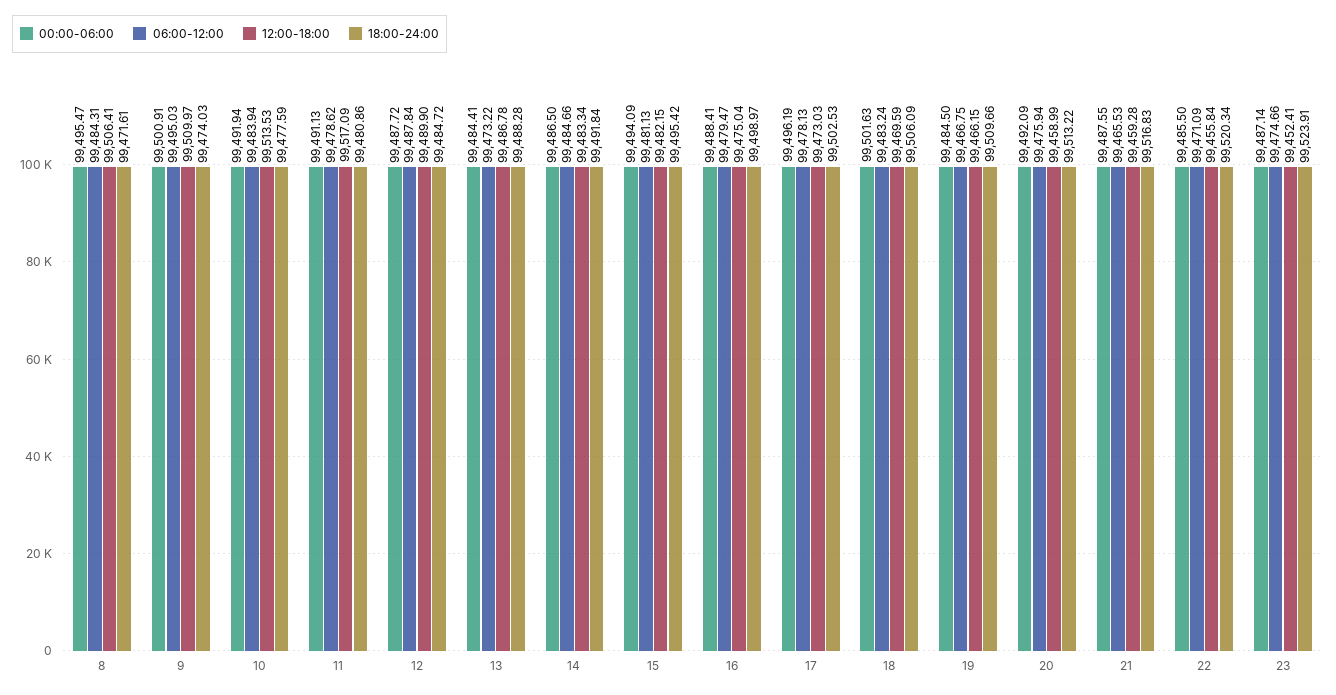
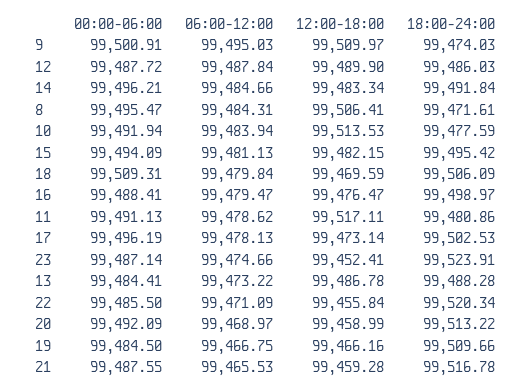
  {
    "00:00-06:00": {
      "8": 99495.47,
      "9": 99500.91,
      "10": 99491.94,
      "11": 99491.13,
      "12": 99487.72,
      "13": 99484.41,
-     "14": 99486.5,
+     "14": 99496.21,
      "15": 99494.09,
      "16": 99488.41,
      "17": 99496.19,
-     "18": 99501.63,
+     "18": 99509.31,
      "19": 99484.5,
      "20": 99492.09,
      "21": 99487.55,
      "22": 99485.5,
      "23": 99487.14
    },
    "06:00-12:00": {
      "8": 99484.31,
      "9": 99495.03,
      "10": 99483.94,
      "11": 99478.62,
      "12": 99487.84,
      "13": 99473.22,
      "14": 99484.66,
      "15": 99481.13,
      "16": 99479.47,
      "17": 99478.13,
-     "18": 99483.24,
+     "18": 99479.84,
      "19": 99466.75,
-     "20": 99475.94,
+     "20": 99468.97,
      "21": 99465.53,
      "22": 99471.09,
      "23": 99474.66
    },
    "12:00-18:00": {
      "8": 99506.41,
      "9": 99509.97,
      "10": 99513.53,
-     "11": 99517.09,
+     "11": 99517.11,
      "12": 99489.9,
      "13": 99486.78,
      "14": 99483.34,
      "15": 99482.15,
-     "16": 99475.04,
+     "16": 99476.47,
-     "17": 99473.03,
+     "17": 99473.14,
      "18": 99469.59,
-     "19": 99466.15,
+     "19": 99466.16,
      "20": 99458.99,
      "21": 99459.28,
      "22": 99455.84,
      "23": 99452.41
    },
    "18:00-24:00": {
      "8": 99471.61,
      "9": 99474.03,
      "10": 99477.59,
      "11": 99480.86,
-     "12": 99484.72,
+     "12": 99486.03,
      "13": 99488.28,
      "14": 99491.84,
      "15": 99495.42,
      "16": 99498.97,
      "17": 99502.53,
      "18": 99506.09,
      "19": 99509.66,
      "20": 99513.22,
-     "21": 99516.83,
+     "21": 99516.78,
      "22": 99520.34,
      "23": 99523.91
    }
  }

